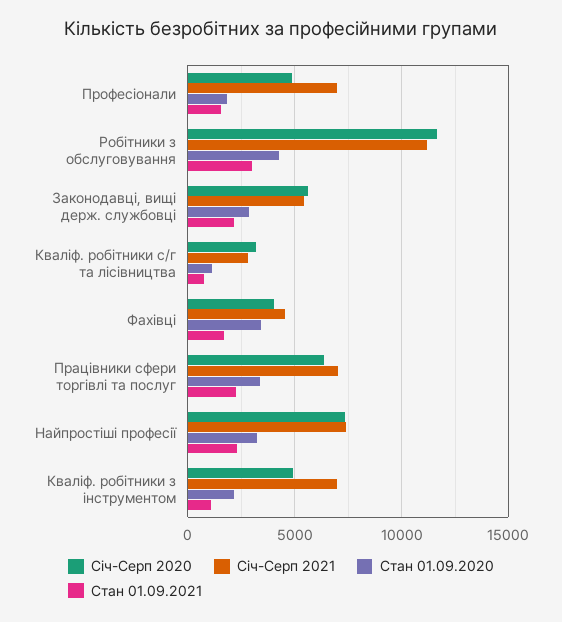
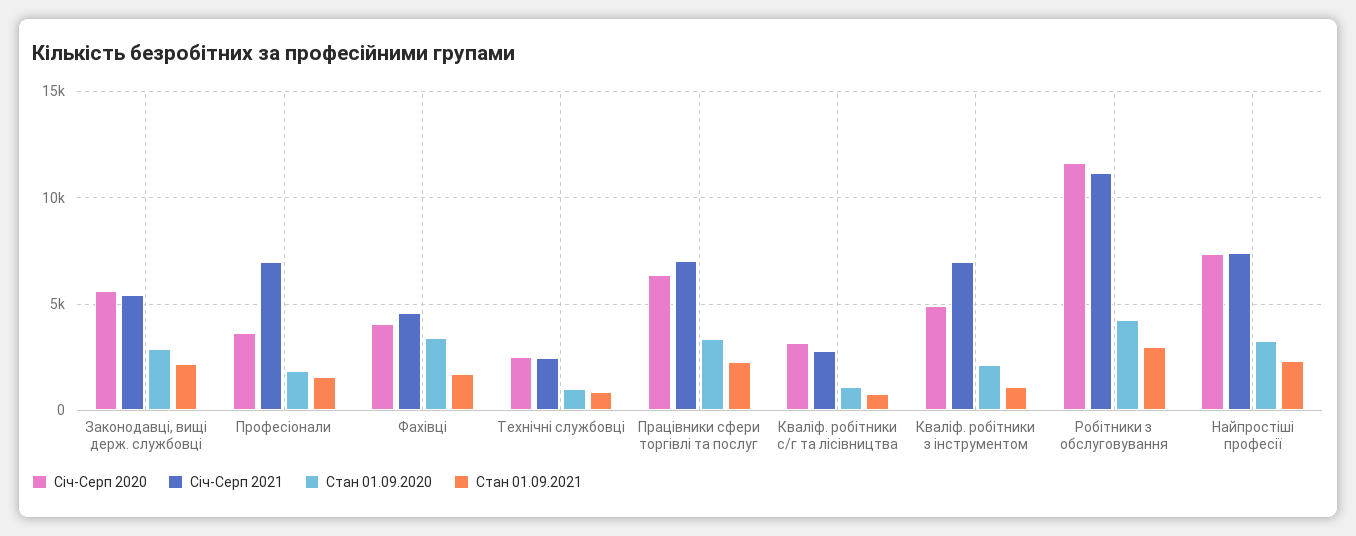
  {
    "Січ-Серп 2020": {
-     "Професіонали": 5000,
+     "Професіонали": 3500,
      "Робітники з обслуговування": 11500,
      "Законодавці, вищі держ. службовці": 5500,
      "Кваліф. робітники с/г та лісівництва": 3000,
      "Фахівці": 4000,
      "Працівники сфери торгівлі та послуг": 6500,
      "Найпростіші професії": 7500,
-     "Кваліф. робітники з інструментом": 5000
+     "Кваліф. робітники з інструментом": 5000,
+     "Технічні службовці": 2500
    },
    "Січ-Серп 2021": {
      "Професіонали": 7000,
      "Робітники з обслуговування": 11000,
      "Законодавці, вищі держ. службовці": 5500,
      "Кваліф. робітники с/г та лісівництва": 3000,
      "Фахівці": 4500,
      "Працівники сфери торгівлі та послуг": 7000,
      "Найпростіші професії": 7500,
-     "Кваліф. робітники з інструментом": 7000
+     "Кваліф. робітники з інструментом": 7000,
+     "Технічні службовці": 2500
    },
    "Стан 01.09.2020": {
      "Професіонали": 2000,
      "Робітники з обслуговування": 4000,
      "Законодавці, вищі держ. службовці": 3000,
      "Кваліф. робітники с/г та лісівництва": 1000,
      "Фахівці": 3500,
      "Працівники сфери торгівлі та послуг": 3500,
      "Найпростіші професії": 3500,
-     "Кваліф. робітники з інструментом": 2000
+     "Кваліф. робітники з інструментом": 2000,
+     "Технічні службовці": 1000
    },
    "Стан 01.09.2021": {
      "Професіонали": 1500,
      "Робітники з обслуговування": 3000,
      "Законодавці, вищі держ. службовці": 2000,
      "Кваліф. робітники с/г та лісівництва": 1000,
      "Фахівці": 1500,
      "Працівники сфери торгівлі та послуг": 2500,
      "Найпростіші професії": 2500,
-     "Кваліф. робітники з інструментом": 1000
+     "Кваліф. робітники з інструментом": 1000,
+     "Технічні службовці": 1000
    }
  }

